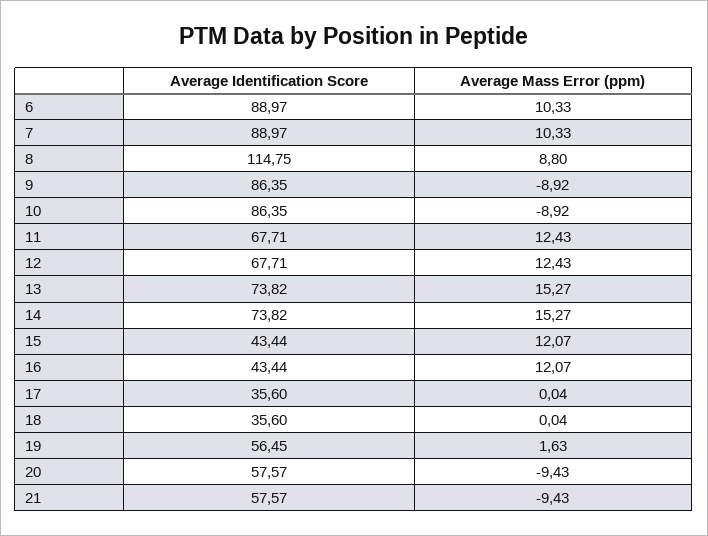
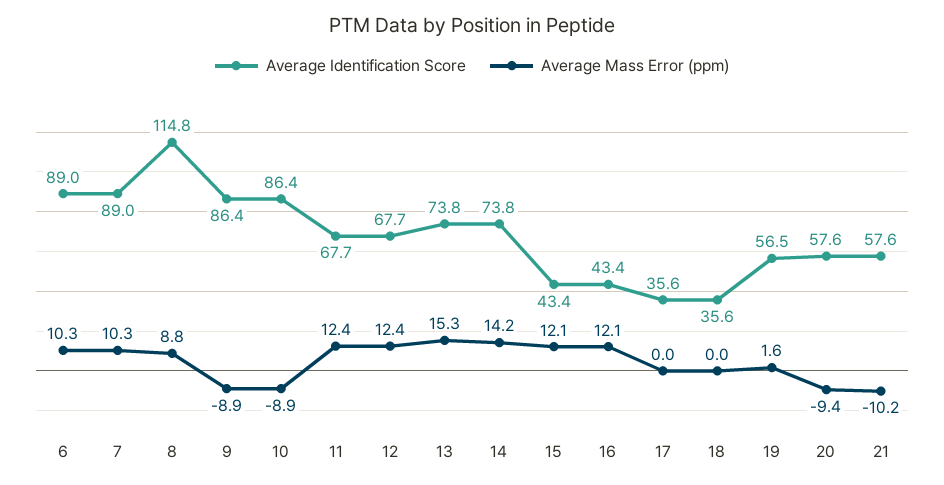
  {
    "Average Identification Score": {
      "6": 88.97,
      "7": 88.97,
      "8": 114.75,
      "9": 86.35,
      "10": 86.35,
      "11": 67.71,
      "12": 67.71,
      "13": 73.82,
      "14": 73.82,
      "15": 43.44,
      "16": 43.44,
      "17": 35.6,
      "18": 35.6,
      "19": 56.45,
      "20": 57.57,
      "21": 57.57
    },
    "Average Mass Error (ppm)": {
      "6": 10.33,
      "7": 10.33,
      "8": 8.8,
      "9": -8.92,
      "10": -8.92,
      "11": 12.43,
      "12": 12.43,
      "13": 15.27,
-     "14": 15.27,
+     "14": 14.2,
      "15": 12.07,
      "16": 12.07,
      "17": 0.04,
      "18": 0.04,
      "19": 1.63,
      "20": -9.43,
-     "21": -9.43
+     "21": -10.2
    }
  }

